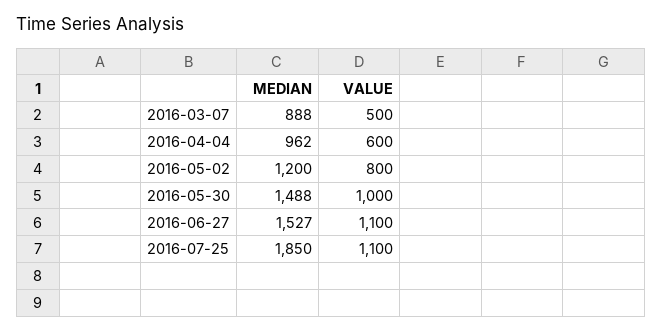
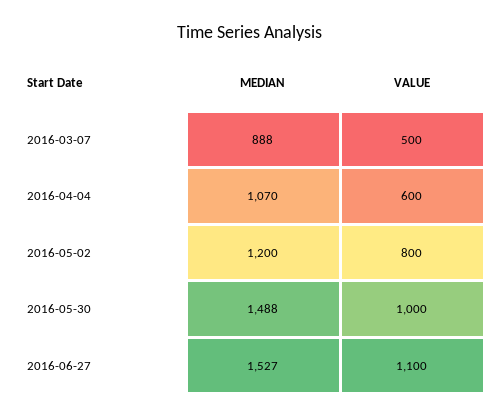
  {
    "MEDIAN": {
      "2016-03-07": 888,
-     "2016-04-04": 962,
+     "2016-04-04": 1070,
      "2016-05-02": 1200,
      "2016-05-30": 1488,
-     "2016-06-27": 1527,
+     "2016-06-27": 1527
-     "2016-07-25": 1850
    },
    "VALUE": {
      "2016-03-07": 500,
      "2016-04-04": 600,
      "2016-05-02": 800,
      "2016-05-30": 1000,
-     "2016-06-27": 1100,
+     "2016-06-27": 1100
-     "2016-07-25": 1100
    }
  }

